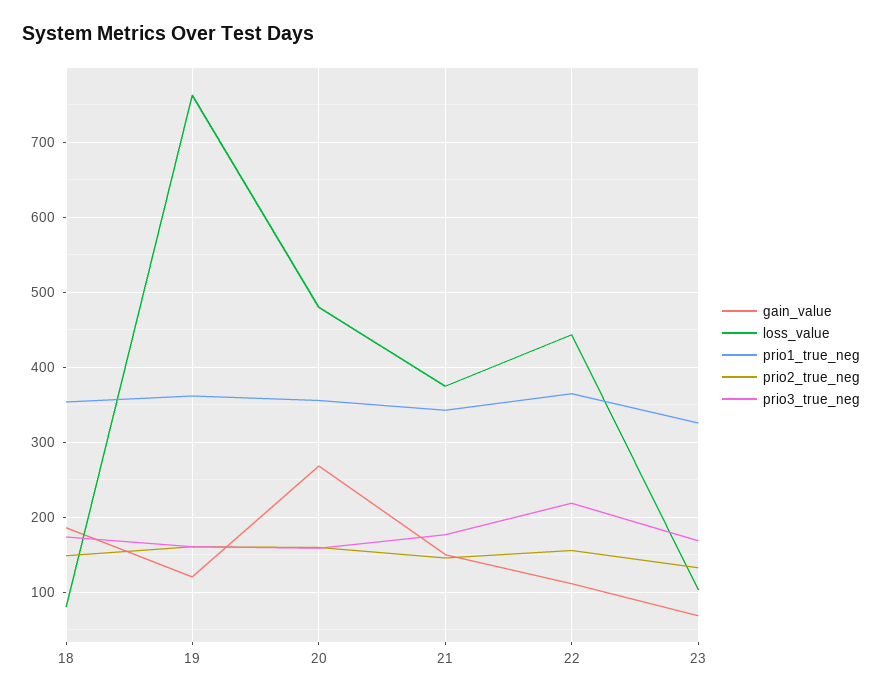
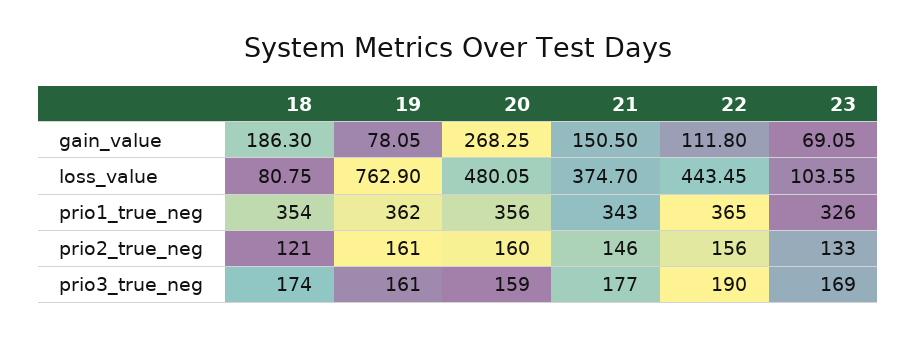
  {
    "gain_value": {
      "18": 186.3,
-     "19": 120,
+     "19": 78.05,
      "20": 268.25,
      "21": 150.5,
      "22": 111.8,
      "23": 69.05
    },
    "loss_value": {
      "18": 80.75,
      "19": 762.9,
      "20": 480.05,
      "21": 374.7,
      "22": 443.45,
      "23": 103.55
    },
    "prio1_true_neg": {
      "18": 354,
      "19": 362,
      "20": 356,
      "21": 343,
      "22": 365,
      "23": 326
    },
    "prio2_true_neg": {
-     "18": 150,
+     "18": 121,
      "19": 161,
      "20": 160,
      "21": 146,
      "22": 156,
      "23": 133
    },
    "prio3_true_neg": {
      "18": 174,
      "19": 161,
      "20": 159,
      "21": 177,
-     "22": 220,
+     "22": 190,
      "23": 169
    }
  }

